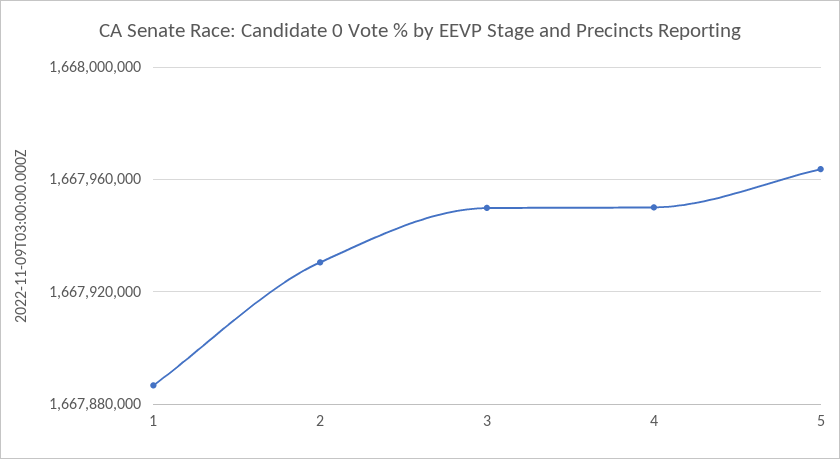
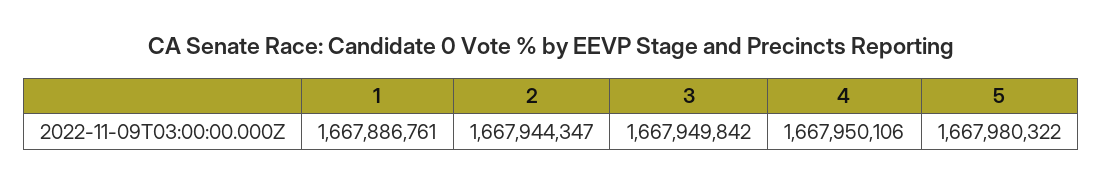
  {
    "1": 1667886761,
-   "2": 1667930000,
+   "2": 1667944347,
    "3": 1667949842,
    "4": 1667950106,
-   "5": 1667965000
+   "5": 1667980322
  }

